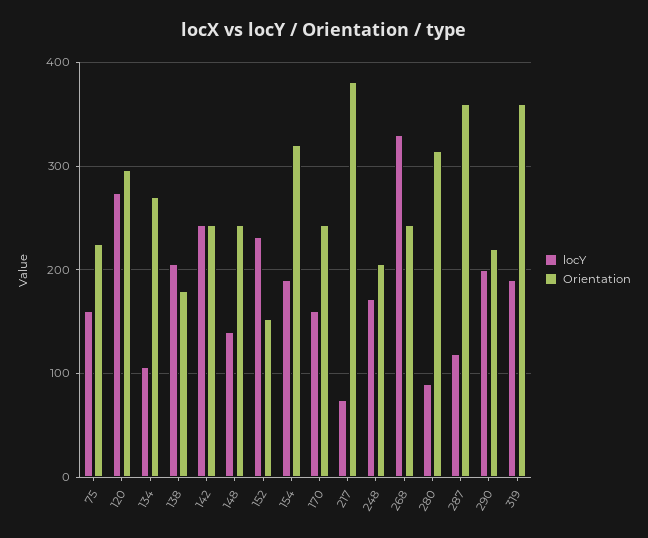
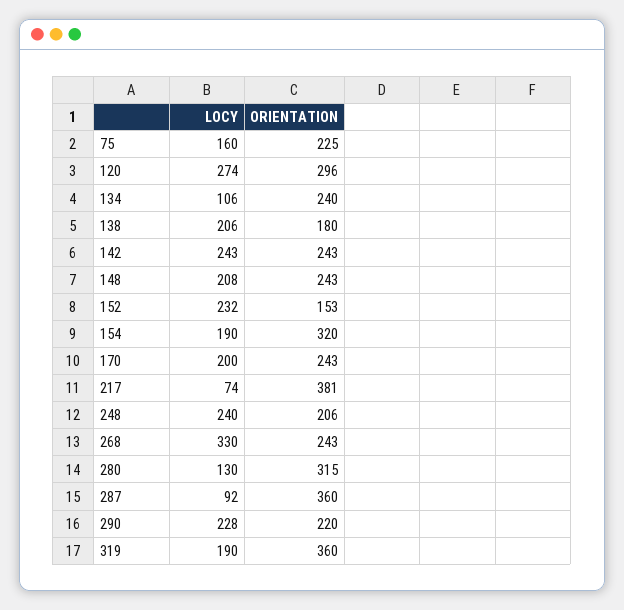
  {
    "locY": {
      "75": 160,
      "120": 274,
      "134": 106,
      "138": 206,
      "142": 243,
-     "148": 140,
+     "148": 208,
      "152": 232,
      "154": 190,
-     "170": 160,
+     "170": 200,
      "217": 74,
-     "248": 170,
+     "248": 240,
      "268": 330,
-     "280": 90,
+     "280": 130,
-     "287": 120,
+     "287": 92,
-     "290": 200,
+     "290": 228,
      "319": 190
    },
    "Orientation": {
      "75": 225,
      "120": 296,
-     "134": 270,
+     "134": 240,
      "138": 180,
      "142": 243,
      "148": 243,
      "152": 153,
      "154": 320,
      "170": 243,
      "217": 381,
      "248": 206,
      "268": 243,
      "280": 315,
      "287": 360,
      "290": 220,
      "319": 360
    }
  }

